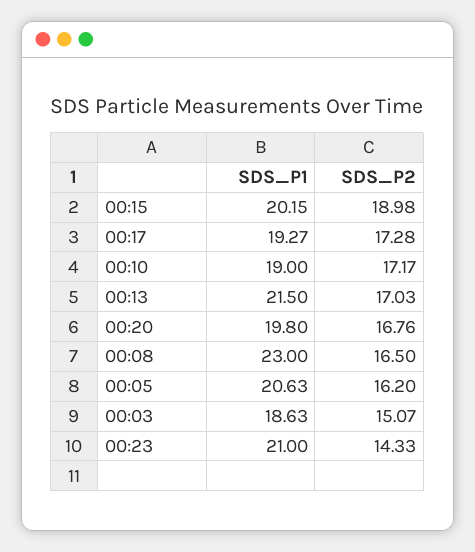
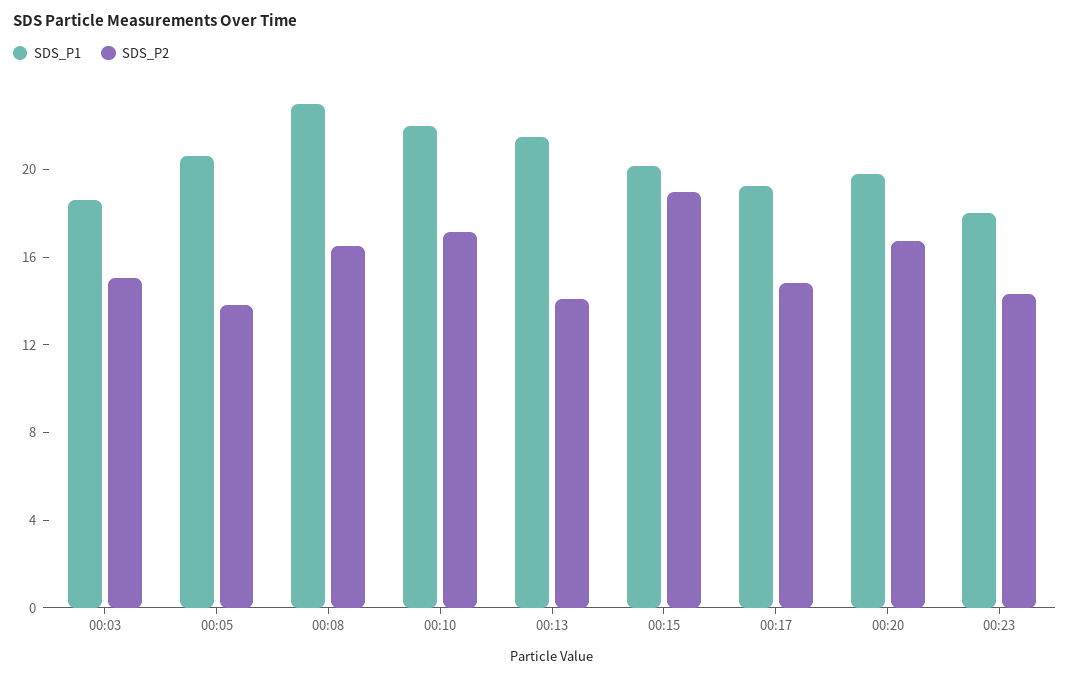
  {
    "SDS_P1": {
      "00:15": 20.15,
      "00:17": 19.27,
-     "00:10": 19,
+     "00:10": 22,
      "00:13": 21.5,
      "00:20": 19.8,
      "00:08": 23,
      "00:05": 20.63,
      "00:03": 18.63,
-     "00:23": 21
+     "00:23": 18
    },
    "SDS_P2": {
      "00:15": 18.98,
-     "00:17": 17.28,
+     "00:17": 15,
      "00:10": 17.17,
-     "00:13": 17.03,
+     "00:13": 14,
      "00:20": 16.76,
      "00:08": 16.5,
-     "00:05": 16.2,
+     "00:05": 14,
      "00:03": 15.07,
      "00:23": 14.33
    }
  }

